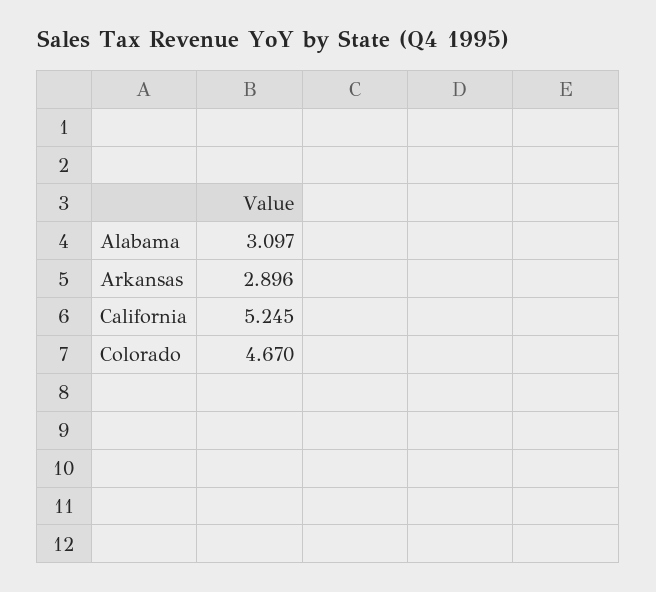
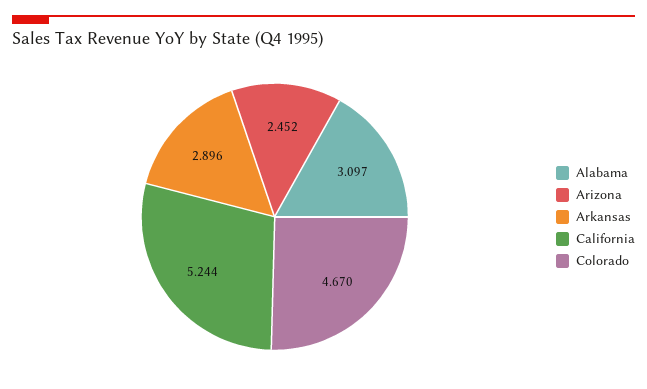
  {
    "Alabama": 3.097,
    "Arkansas": 2.896,
-   "California": 5.245,
+   "California": 5.244,
-   "Colorado": 4.67
+   "Colorado": 4.67,
+   "Arizona": 2.452
  }

